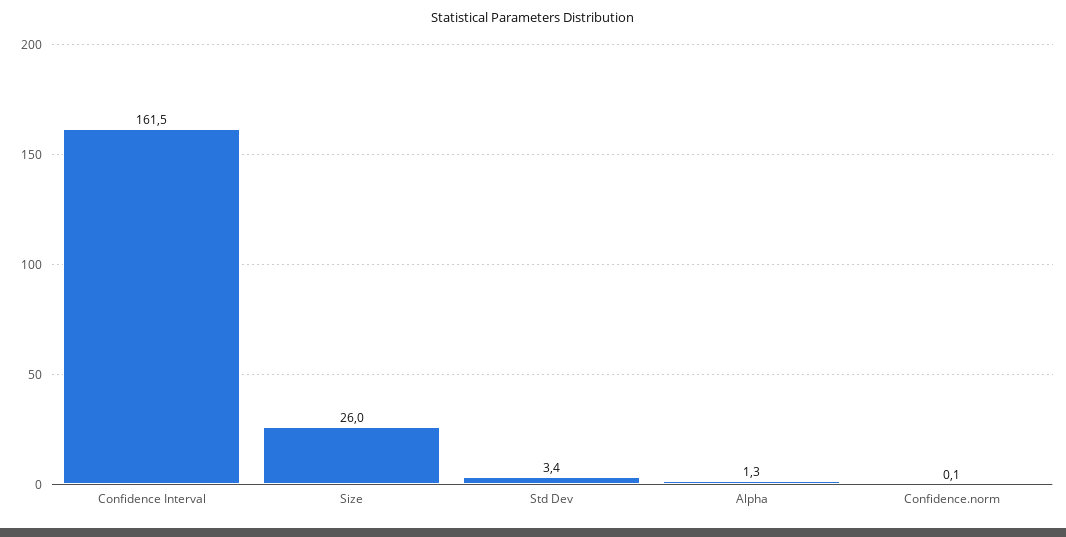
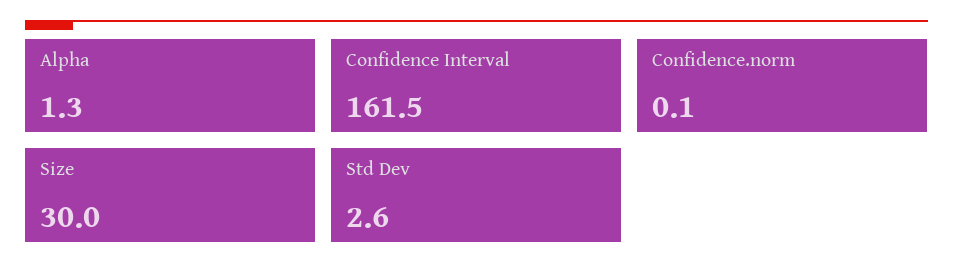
  {
    "Confidence Interval": 161.5,
-   "Size": 26,
+   "Size": 30,
-   "Std Dev": 3.4,
+   "Std Dev": 2.6,
    "Alpha": 1.3,
    "Confidence.norm": 0.1
  }

